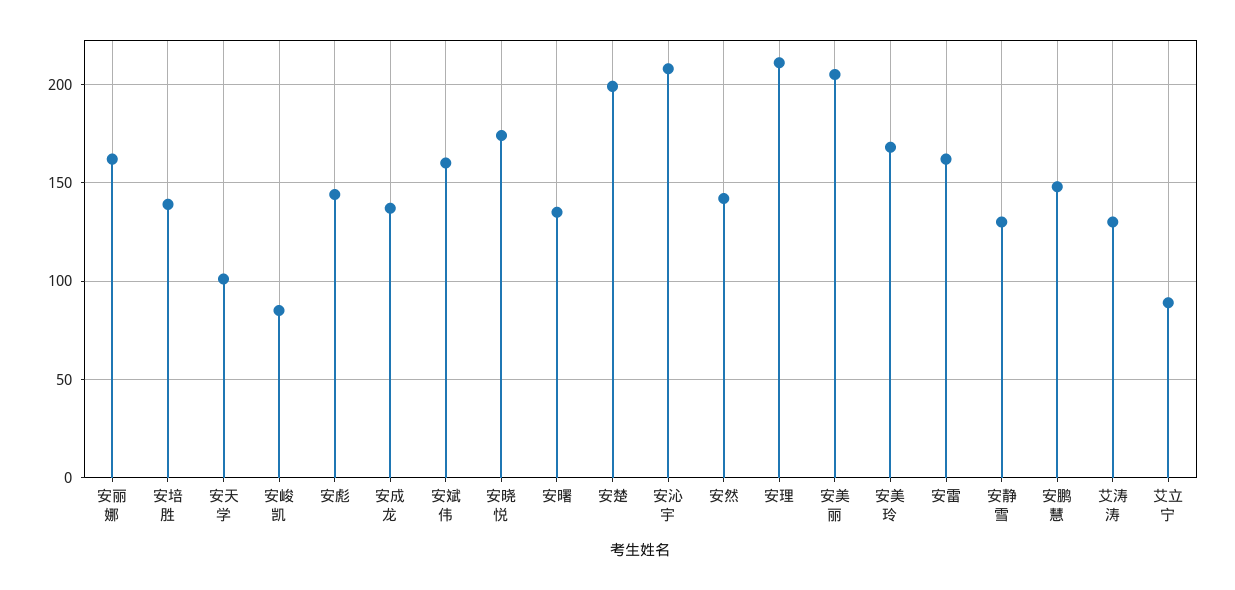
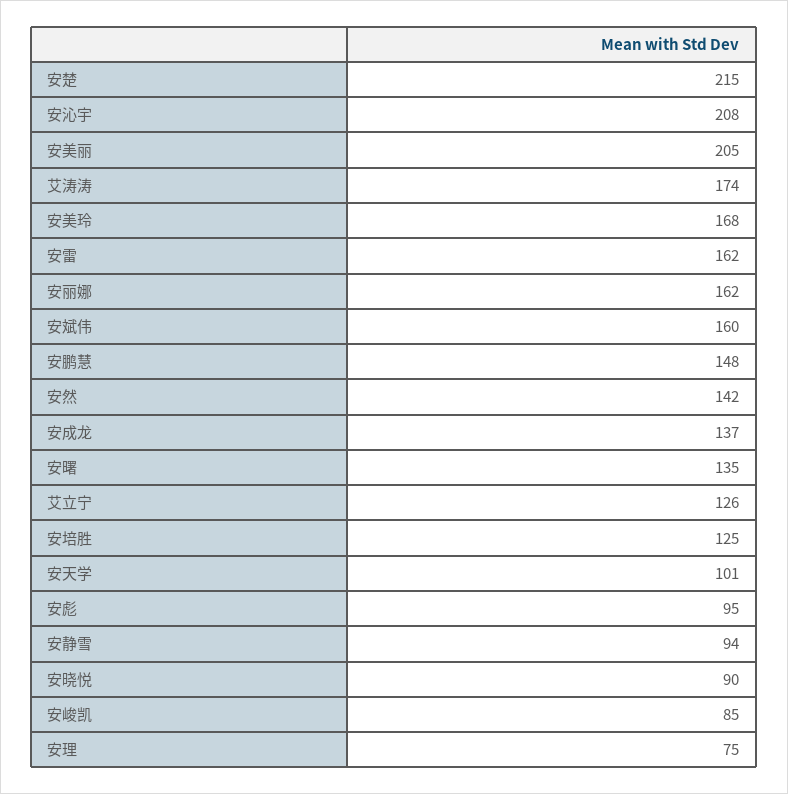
  {
    "安丽娜": 162,
-   "安培胜": 140,
+   "安培胜": 125,
    "安天学": 101,
    "安峻凯": 85,
-   "安彪": 145,
+   "安彪": 95,
    "安成龙": 137,
    "安斌伟": 160,
-   "安晓悦": 175,
+   "安晓悦": 90,
    "安曙": 135,
-   "安楚": 200,
+   "安楚": 215,
    "安沁宇": 208,
    "安然": 142,
-   "安理": 210,
+   "安理": 75,
    "安美丽": 205,
    "安美玲": 168,
    "安雷": 162,
-   "安静雪": 130,
+   "安静雪": 94,
    "安鹏慧": 148,
-   "艾涛涛": 130,
+   "艾涛涛": 174,
-   "艾立宁": 90
+   "艾立宁": 126
  }

